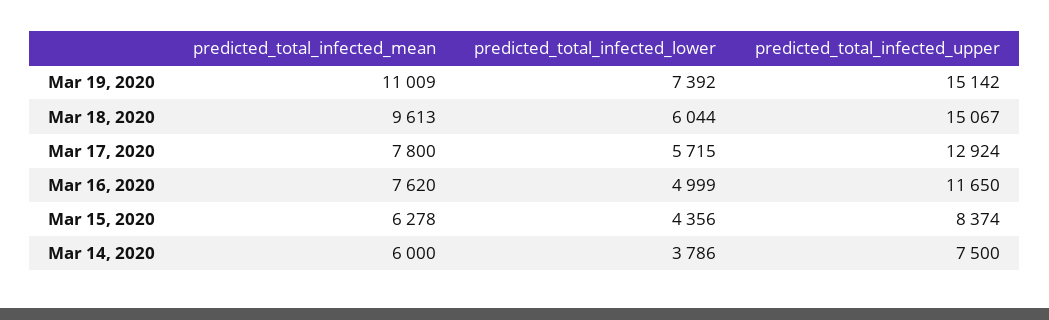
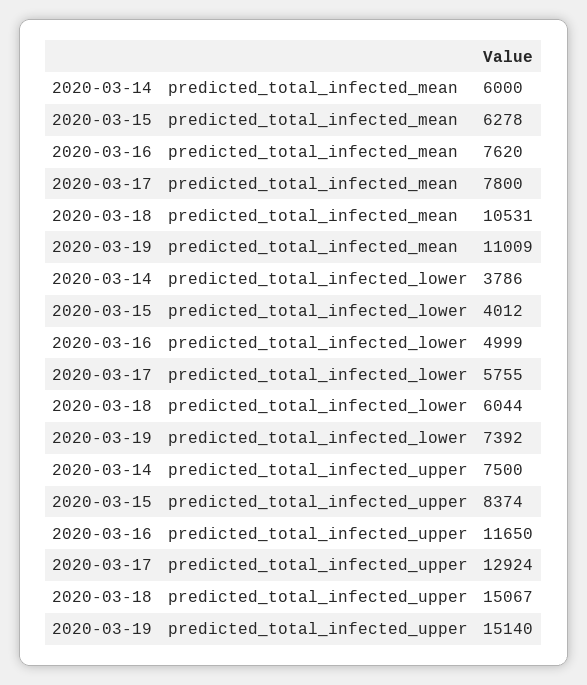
  {
    "predicted_total_infected_mean": {
      "Mar 19, 2020": 11009,
-     "Mar 18, 2020": 9613,
+     "Mar 18, 2020": 10531,
      "Mar 17, 2020": 7800,
      "Mar 16, 2020": 7620,
      "Mar 15, 2020": 6278,
      "Mar 14, 2020": 6000
    },
    "predicted_total_infected_lower": {
      "Mar 19, 2020": 7392,
      "Mar 18, 2020": 6044,
-     "Mar 17, 2020": 5715,
+     "Mar 17, 2020": 5755,
      "Mar 16, 2020": 4999,
-     "Mar 15, 2020": 4356,
+     "Mar 15, 2020": 4012,
      "Mar 14, 2020": 3786
    },
    "predicted_total_infected_upper": {
-     "Mar 19, 2020": 15142,
+     "Mar 19, 2020": 15140,
      "Mar 18, 2020": 15067,
      "Mar 17, 2020": 12924,
      "Mar 16, 2020": 11650,
      "Mar 15, 2020": 8374,
      "Mar 14, 2020": 7500
    }
  }

